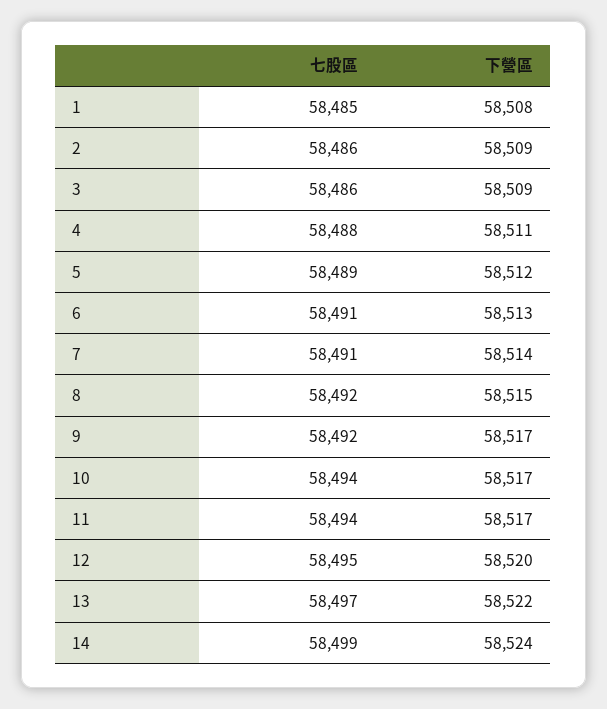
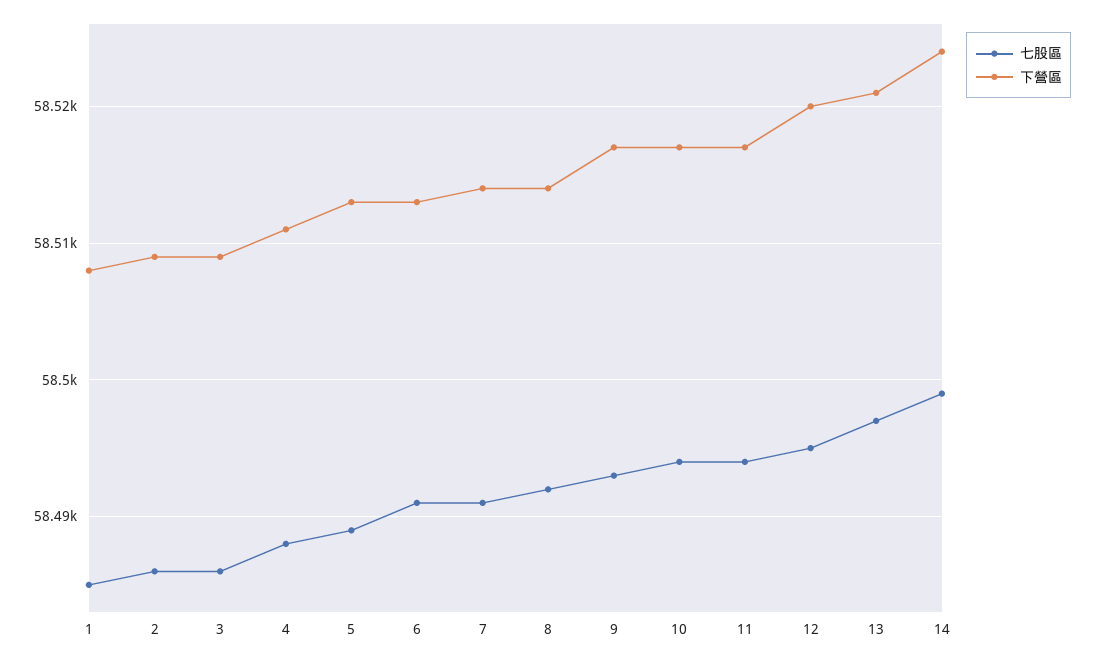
  {
    "七股區": {
      "1": 58485,
      "2": 58486,
      "3": 58486,
      "4": 58488,
      "5": 58489,
      "6": 58491,
      "7": 58491,
      "8": 58492,
-     "9": 58492,
+     "9": 58493,
      "10": 58494,
      "11": 58494,
      "12": 58495,
      "13": 58497,
      "14": 58499
    },
    "下營區": {
      "1": 58508,
      "2": 58509,
      "3": 58509,
      "4": 58511,
-     "5": 58512,
+     "5": 58513,
      "6": 58513,
      "7": 58514,
-     "8": 58515,
+     "8": 58514,
      "9": 58517,
      "10": 58517,
      "11": 58517,
      "12": 58520,
-     "13": 58522,
+     "13": 58521,
      "14": 58524
    }
  }

